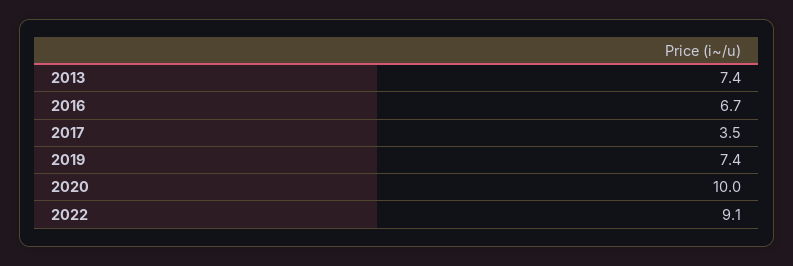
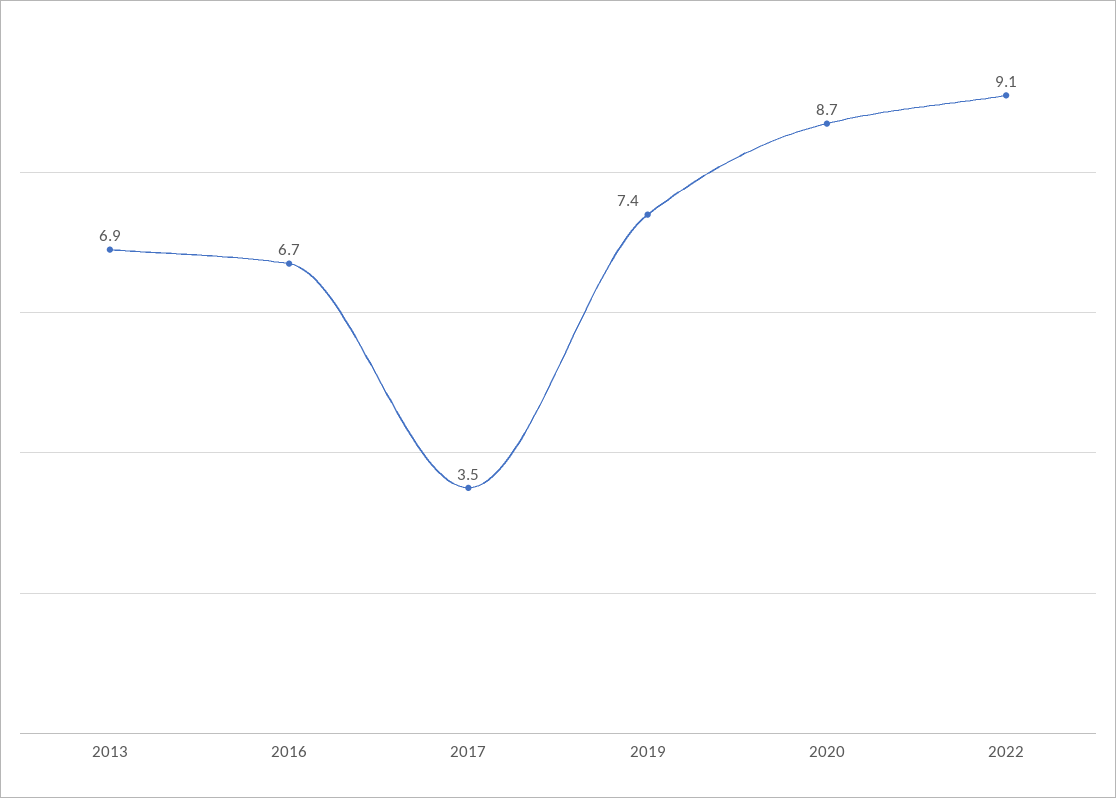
  {
-   "2013": 7.4,
+   "2013": 6.9,
    "2016": 6.7,
    "2017": 3.5,
    "2019": 7.4,
-   "2020": 10,
+   "2020": 8.7,
    "2022": 9.1
  }

